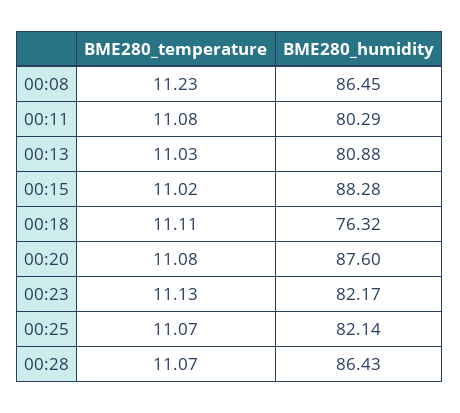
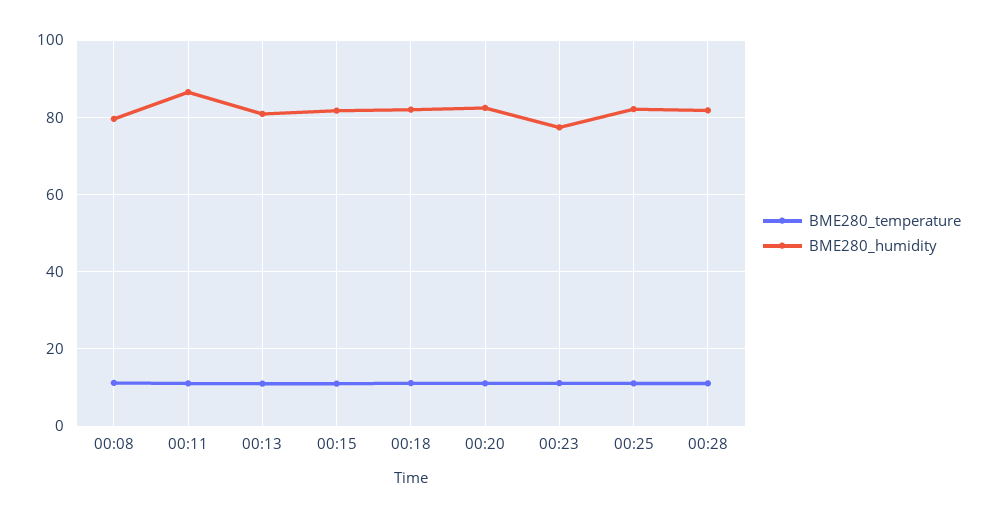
  {
    "BME280_temperature": {
      "00:08": 11.23,
      "00:11": 11.08,
      "00:13": 11.03,
      "00:15": 11.02,
      "00:18": 11.11,
      "00:20": 11.08,
      "00:23": 11.13,
      "00:25": 11.07,
      "00:28": 11.07
    },
    "BME280_humidity": {
-     "00:08": 86.45,
+     "00:08": 80,
-     "00:11": 80.29,
+     "00:11": 86,
      "00:13": 80.88,
-     "00:15": 88.28,
+     "00:15": 82,
-     "00:18": 76.32,
+     "00:18": 82,
-     "00:20": 87.6,
+     "00:20": 82,
-     "00:23": 82.17,
+     "00:23": 78,
      "00:25": 82.14,
-     "00:28": 86.43
+     "00:28": 82
    }
  }

